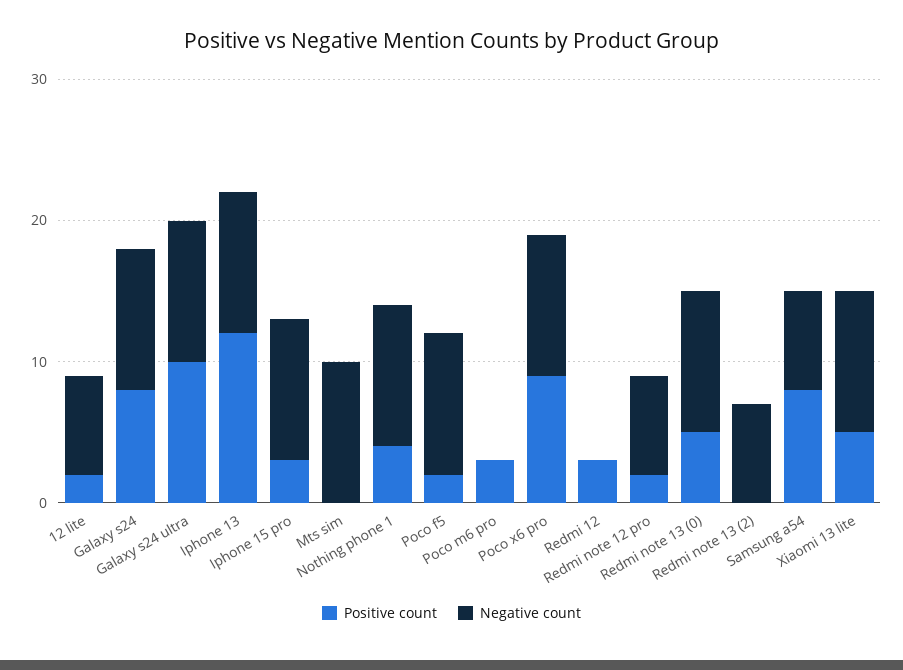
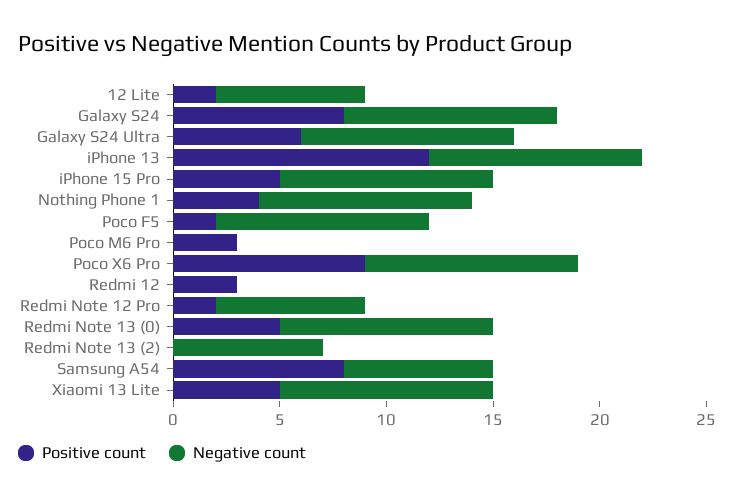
  {
    "Positive count": {
      "12 lite": 2,
      "Galaxy s24": 8,
-     "Galaxy s24 ultra": 10,
+     "Galaxy s24 ultra": 6,
      "Iphone 13": 12,
-     "Iphone 15 pro": 3,
+     "Iphone 15 pro": 5,
-     "Mts sim": 0,
      "Nothing phone 1": 4,
      "Poco f5": 2,
      "Poco m6 pro": 3,
      "Poco x6 pro": 9,
      "Redmi 12": 3,
      "Redmi note 12 pro": 2,
      "Redmi note 13 (0)": 5,
      "Redmi note 13 (2)": 0,
      "Samsung a54": 8,
      "Xiaomi 13 lite": 5
    },
    "Negative count": {
      "12 lite": 7,
      "Galaxy s24": 10,
      "Galaxy s24 ultra": 10,
      "Iphone 13": 10,
      "Iphone 15 pro": 10,
-     "Mts sim": 10,
      "Nothing phone 1": 10,
      "Poco f5": 10,
      "Poco m6 pro": 0,
      "Poco x6 pro": 10,
      "Redmi 12": 0,
      "Redmi note 12 pro": 7,
      "Redmi note 13 (0)": 10,
      "Redmi note 13 (2)": 7,
      "Samsung a54": 7,
      "Xiaomi 13 lite": 10
    }
  }

